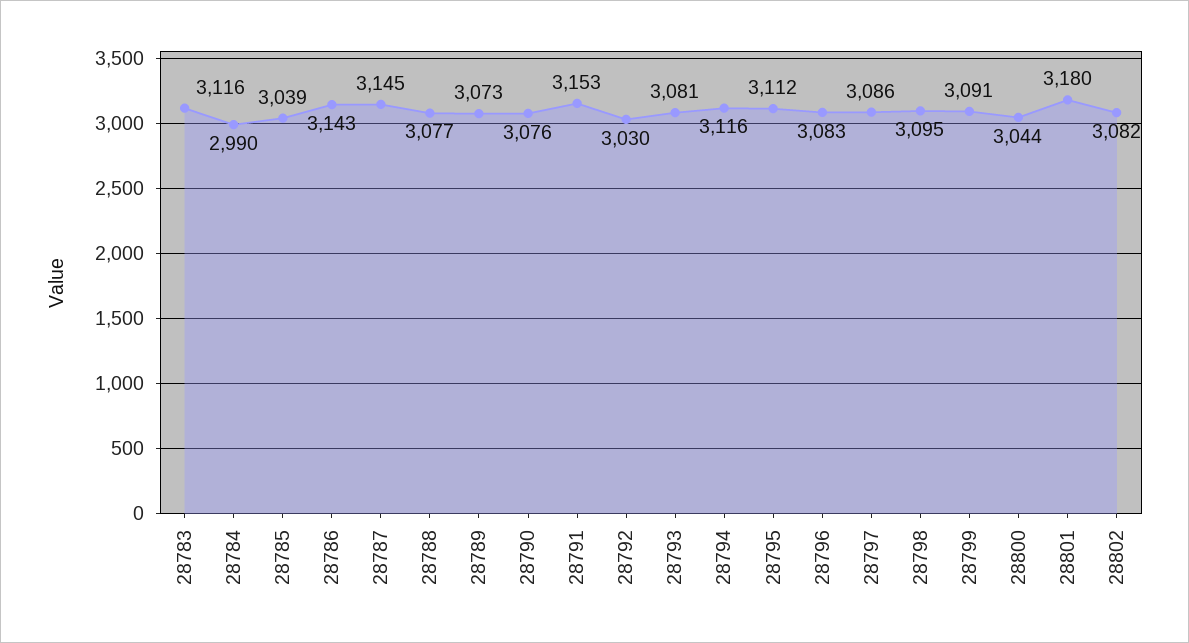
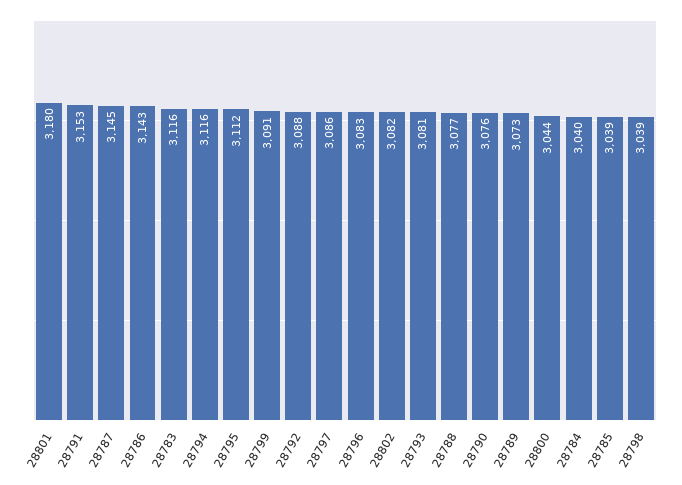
  {
    "28783": 3116,
-   "28784": 2990,
+   "28784": 3040,
    "28785": 3039,
    "28786": 3143,
    "28787": 3145,
    "28788": 3077,
    "28789": 3073,
    "28790": 3076,
    "28791": 3153,
-   "28792": 3030,
+   "28792": 3088,
    "28793": 3081,
    "28794": 3116,
    "28795": 3112,
    "28796": 3083,
    "28797": 3086,
-   "28798": 3095,
+   "28798": 3039,
    "28799": 3091,
    "28800": 3044,
    "28801": 3180,
    "28802": 3082
  }

